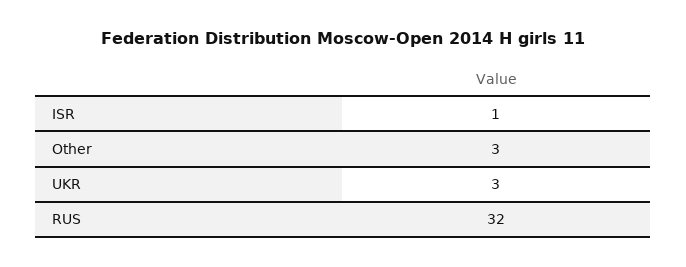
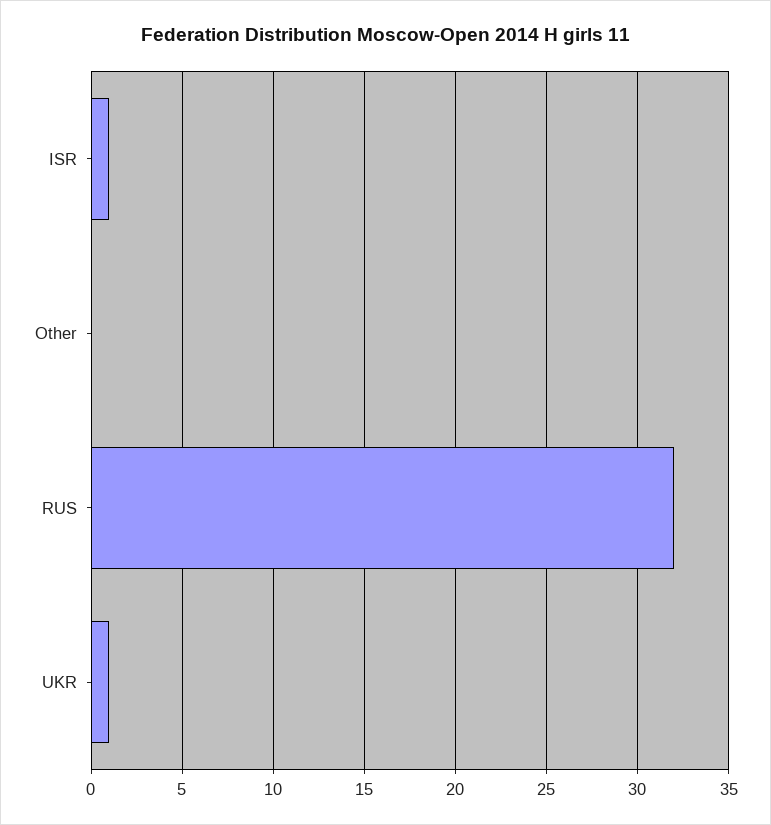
  {
    "ISR": 1,
-   "Other": 3,
+   "Other": 0,
-   "UKR": 3,
+   "UKR": 1,
    "RUS": 32
  }

